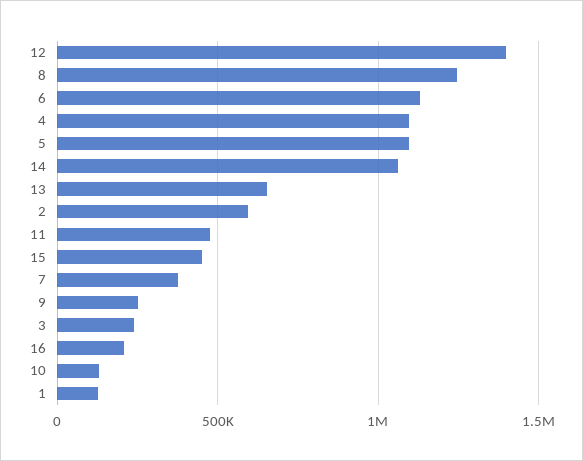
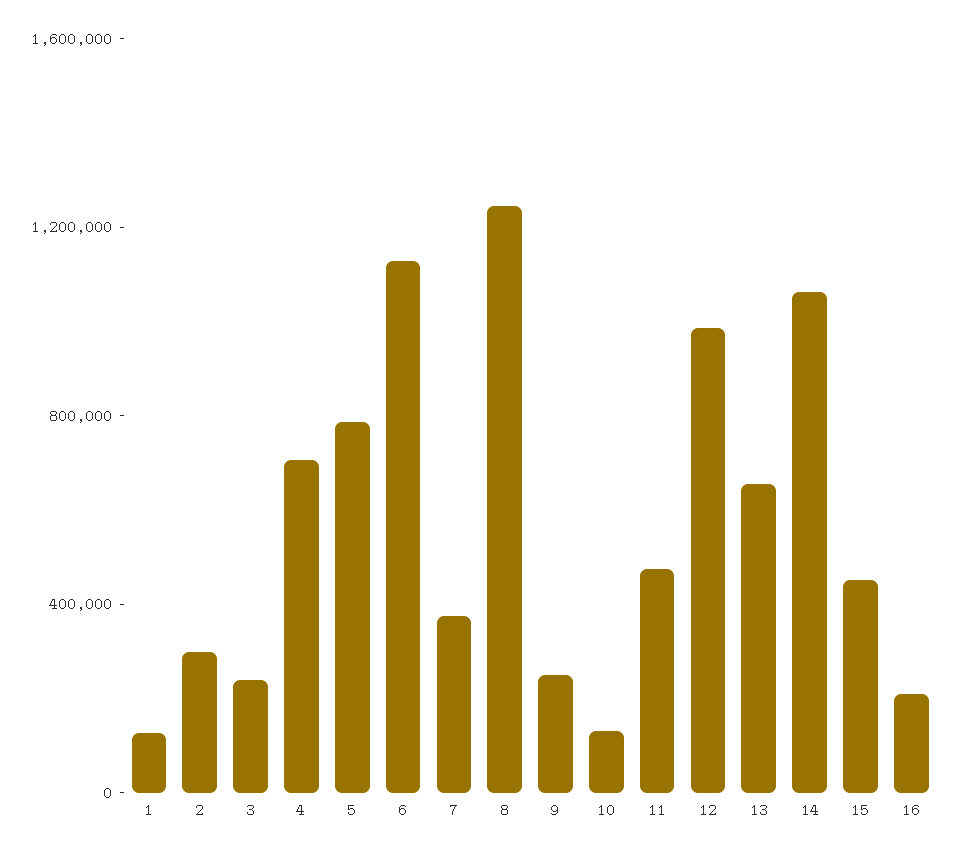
  {
-   "12": 1400000,
+   "12": 1000000,
    "8": 1250000,
    "6": 1150000,
-   "4": 1100000,
+   "4": 700000,
-   "5": 1100000,
+   "5": 800000,
    "14": 1050000,
    "13": 650000,
-   "2": 600000,
+   "2": 300000,
    "11": 450000,
    "15": 450000,
    "7": 400000,
    "9": 250000,
    "3": 250000,
    "16": 200000,
    "10": 150000,
    "1": 150000
  }

